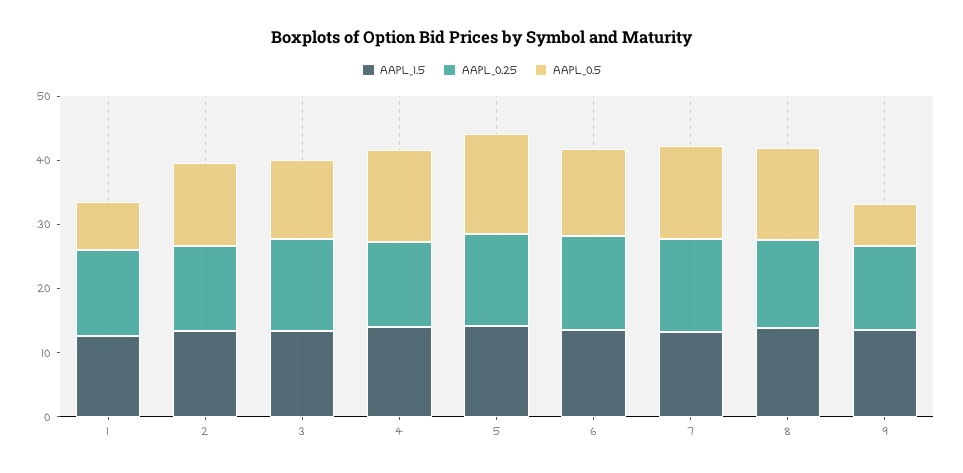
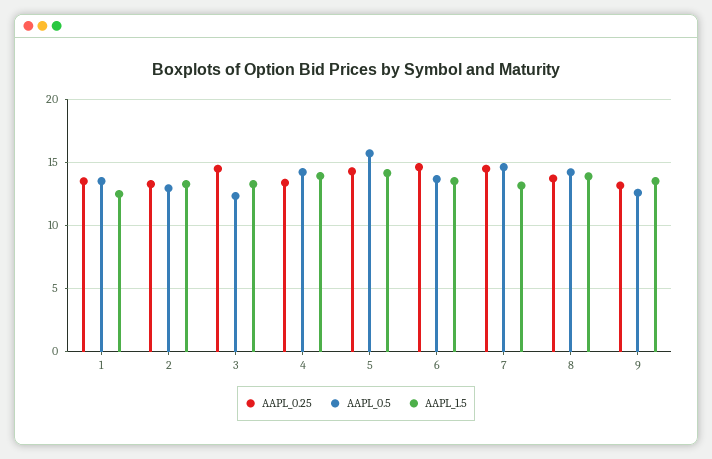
  {
    "AAPL_1.5": {
      "1": 12.5,
      "2": 13.5,
      "3": 13.5,
      "4": 14,
      "5": 14,
      "6": 13.5,
      "7": 13,
      "8": 14,
      "9": 13.5
    },
    "AAPL_0.25": {
      "1": 13.5,
      "2": 13.5,
      "3": 14.5,
      "4": 13.5,
      "5": 14.5,
      "6": 14.5,
      "7": 14.5,
      "8": 13.5,
      "9": 13
    },
    "AAPL_0.5": {
-     "1": 8,
+     "1": 13.5,
      "2": 13,
      "3": 12.5,
      "4": 14,
      "5": 15.5,
      "6": 13.5,
      "7": 14.5,
      "8": 14,
-     "9": 6
+     "9": 12.5
    }
  }

